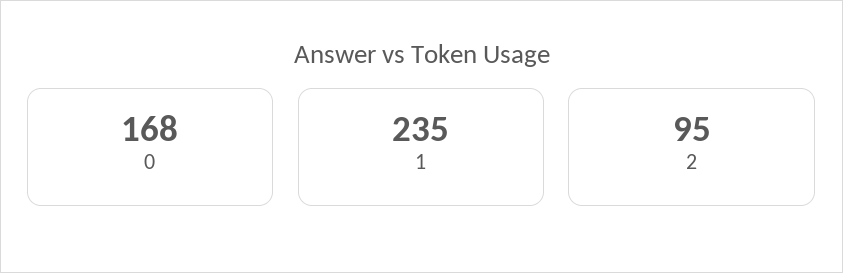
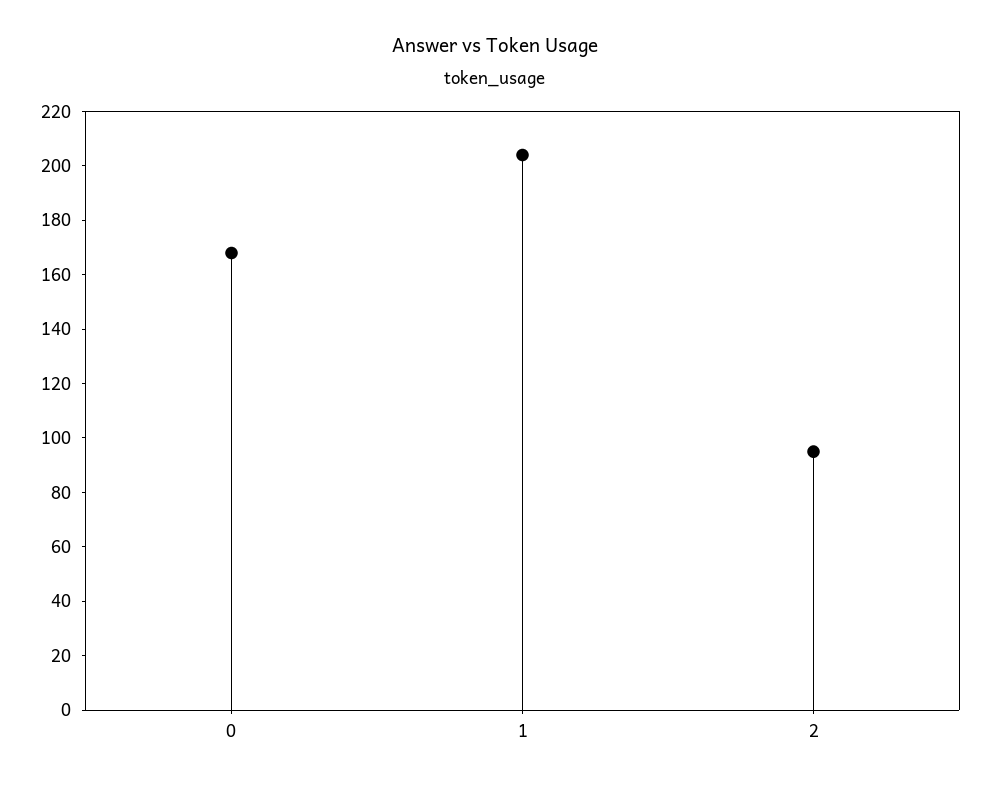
  {
    "0": 168,
-   "1": 235,
+   "1": 205,
    "2": 95
  }

